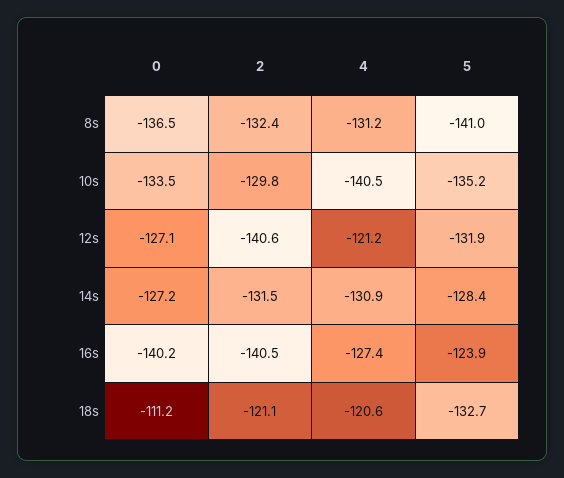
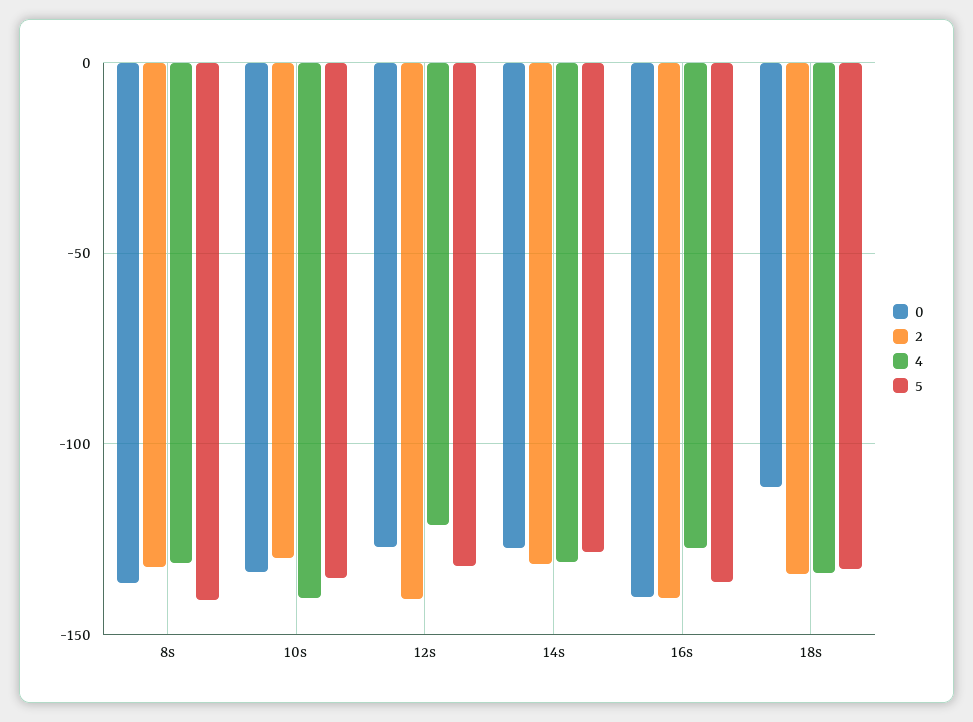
  {
    "0": {
      "8s": -136.5,
      "10s": -133.5,
      "12s": -127.1,
      "14s": -127.2,
      "16s": -140.2,
      "18s": -111.2
    },
    "2": {
      "8s": -132.4,
      "10s": -129.8,
      "12s": -140.6,
      "14s": -131.5,
      "16s": -140.5,
-     "18s": -121.1
+     "18s": -135
    },
    "4": {
      "8s": -131.2,
      "10s": -140.5,
      "12s": -121.2,
      "14s": -130.9,
      "16s": -127.4,
-     "18s": -120.6
+     "18s": -135
    },
    "5": {
      "8s": -141,
      "10s": -135.2,
      "12s": -131.9,
      "14s": -128.4,
-     "16s": -123.9,
+     "16s": -135,
      "18s": -132.7
    }
  }

